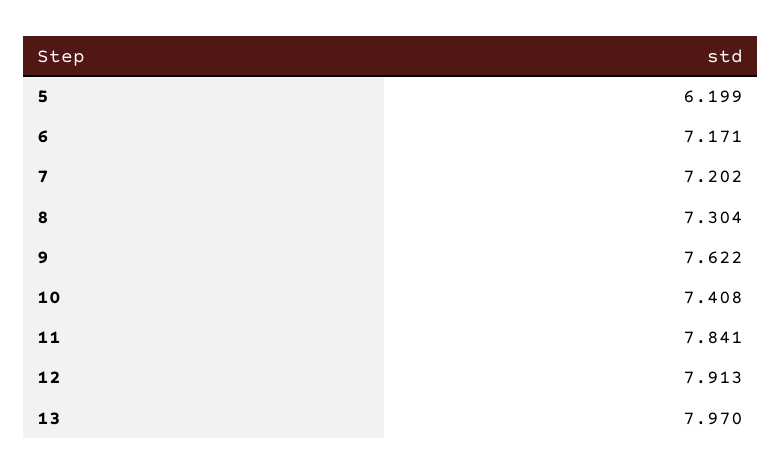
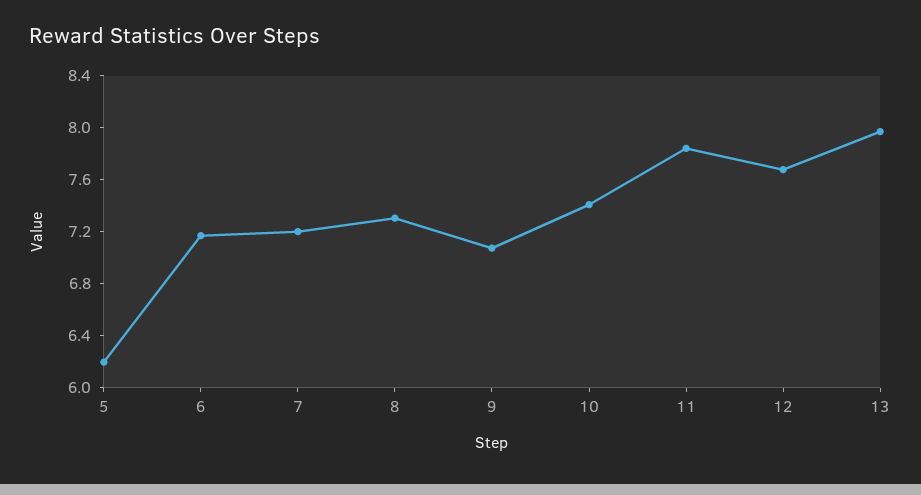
  {
    "5": 6.199,
    "6": 7.171,
    "7": 7.202,
    "8": 7.304,
-   "9": 7.622,
+   "9": 7.1,
    "10": 7.408,
    "11": 7.841,
-   "12": 7.913,
+   "12": 7.7,
    "13": 7.97
  }

